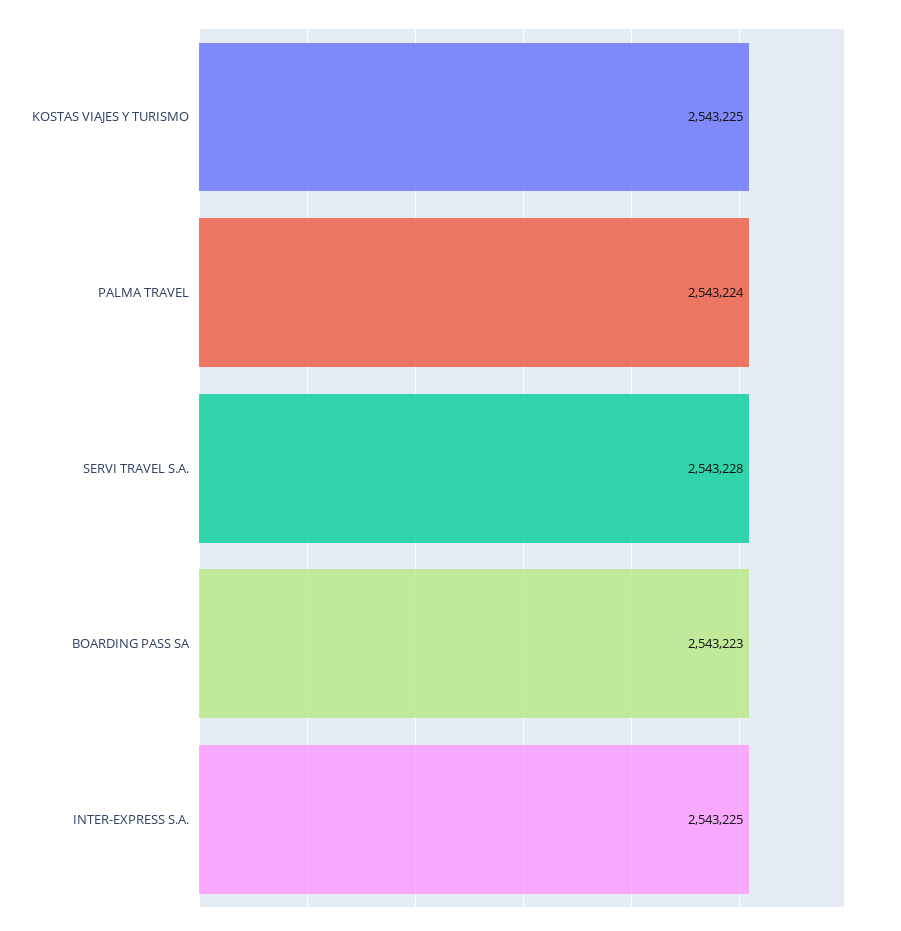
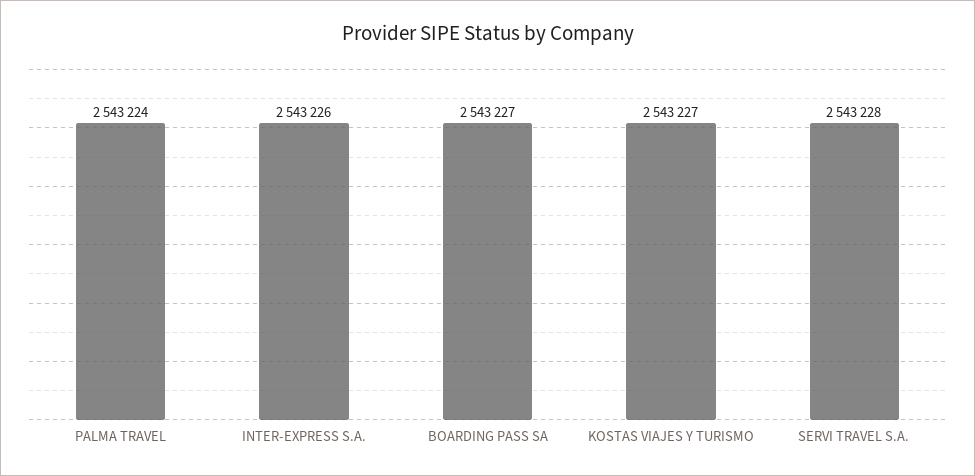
  {
-   "KOSTAS VIAJES Y TURISMO": 2543225,
+   "KOSTAS VIAJES Y TURISMO": 2543227,
    "PALMA TRAVEL": 2543224,
    "SERVI TRAVEL S.A.": 2543228,
-   "BOARDING PASS SA": 2543223,
+   "BOARDING PASS SA": 2543227,
-   "INTER-EXPRESS S.A.": 2543225
+   "INTER-EXPRESS S.A.": 2543226
  }

